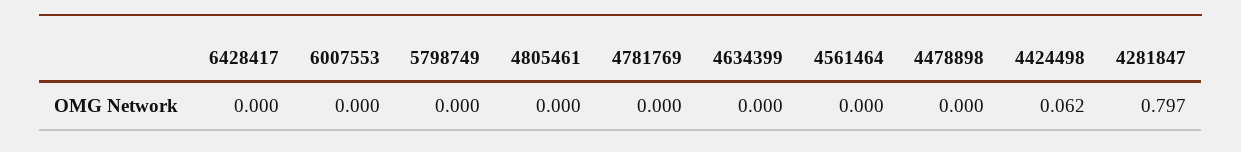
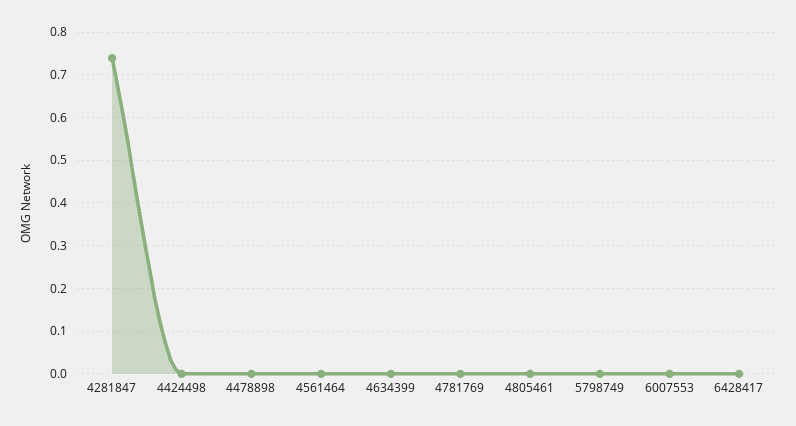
  {
    "6428417": 0,
    "6007553": 0,
    "5798749": 0,
    "4805461": 0,
    "4781769": 0,
    "4634399": 0,
    "4561464": 0,
    "4478898": 0,
-   "4424498": 0.062,
+   "4424498": 0,
-   "4281847": 0.797
+   "4281847": 0.74
  }

